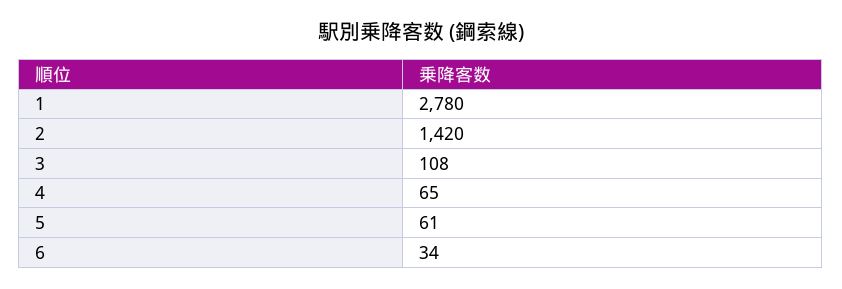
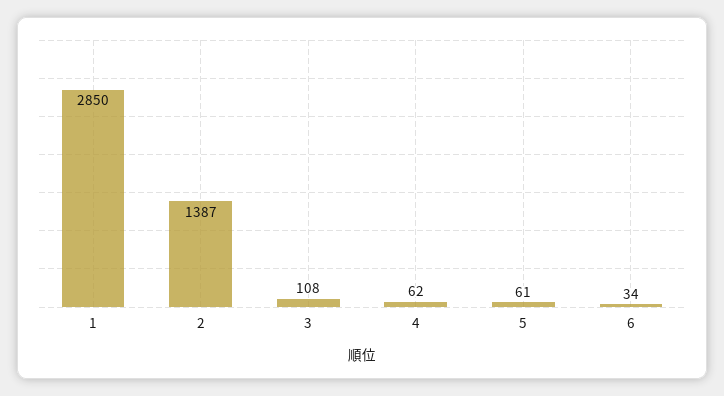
  {
-   "1": 2780,
+   "1": 2850,
-   "2": 1420,
+   "2": 1387,
    "3": 108,
-   "4": 65,
+   "4": 62,
    "5": 61,
    "6": 34
  }

